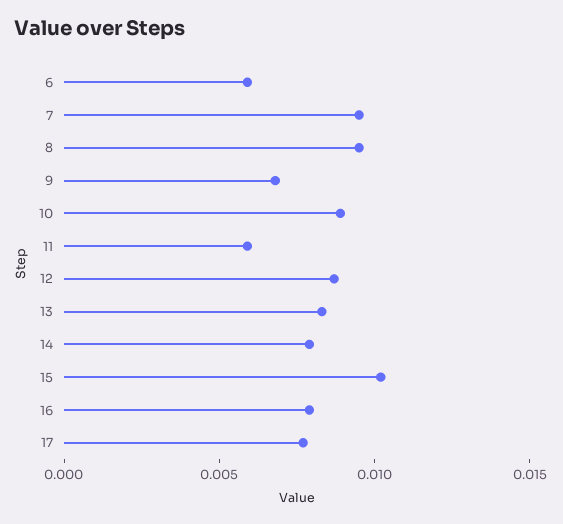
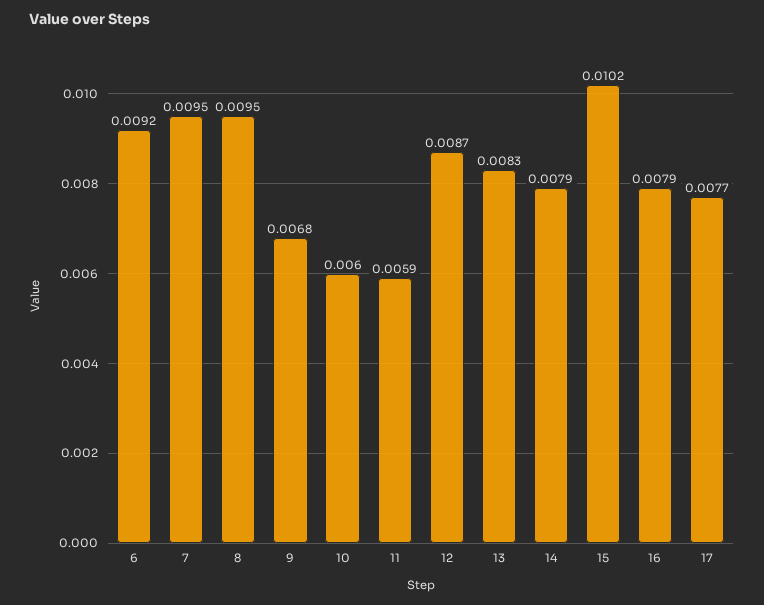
  {
-   "6": 0.006,
+   "6": 0.0092,
    "7": 0.0095,
    "8": 0.0095,
    "9": 0.0068,
-   "10": 0.009,
+   "10": 0.006,
    "11": 0.0059,
    "12": 0.0087,
    "13": 0.0083,
    "14": 0.0079,
    "15": 0.0102,
    "16": 0.0079,
    "17": 0.0077
  }

